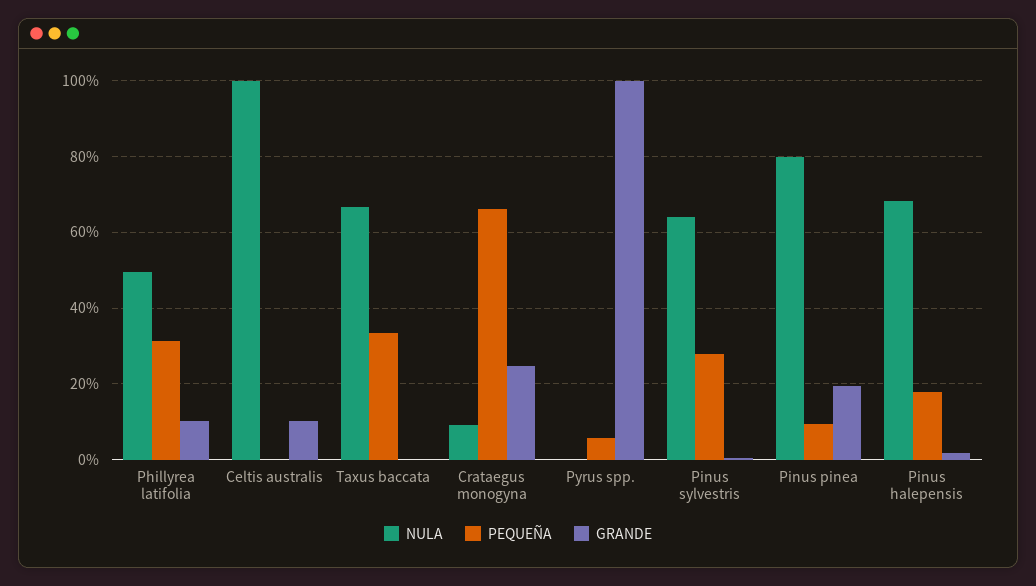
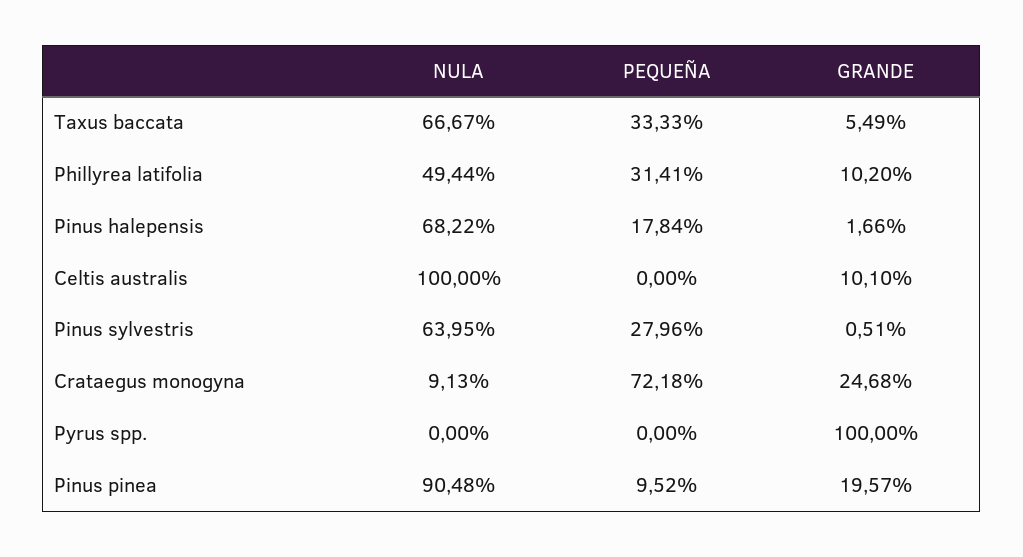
  {
    "NULA": {
      "Phillyrea latifolia": 49.44,
      "Celtis australis": 100,
      "Taxus baccata": 66.67,
      "Crataegus monogyna": 9.13,
      "Pyrus spp.": 0,
      "Pinus sylvestris": 63.95,
-     "Pinus pinea": 80,
+     "Pinus pinea": 90.48,
      "Pinus halepensis": 68.22
    },
    "PEQUEÑA": {
      "Phillyrea latifolia": 31.41,
      "Celtis australis": 0,
      "Taxus baccata": 33.33,
-     "Crataegus monogyna": 66,
+     "Crataegus monogyna": 72.18,
-     "Pyrus spp.": 6,
+     "Pyrus spp.": 0,
      "Pinus sylvestris": 27.96,
      "Pinus pinea": 9.52,
      "Pinus halepensis": 17.84
    },
    "GRANDE": {
      "Phillyrea latifolia": 10.2,
      "Celtis australis": 10.1,
-     "Taxus baccata": 0,
+     "Taxus baccata": 5.49,
      "Crataegus monogyna": 24.68,
      "Pyrus spp.": 100,
      "Pinus sylvestris": 0.51,
      "Pinus pinea": 19.57,
      "Pinus halepensis": 1.66
    }
  }

